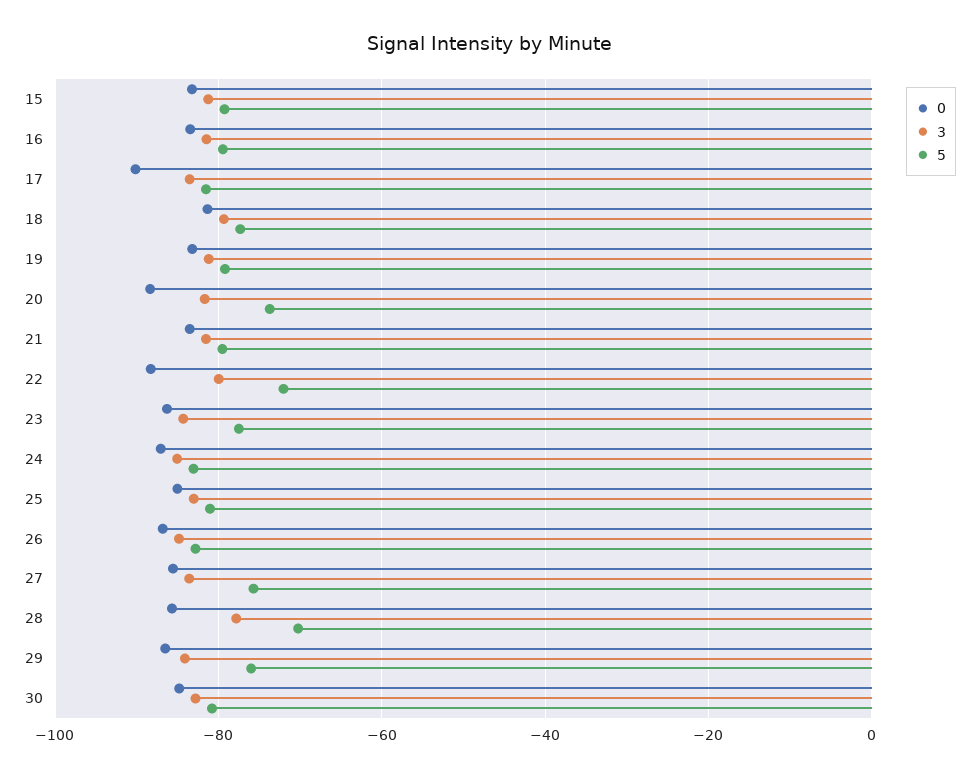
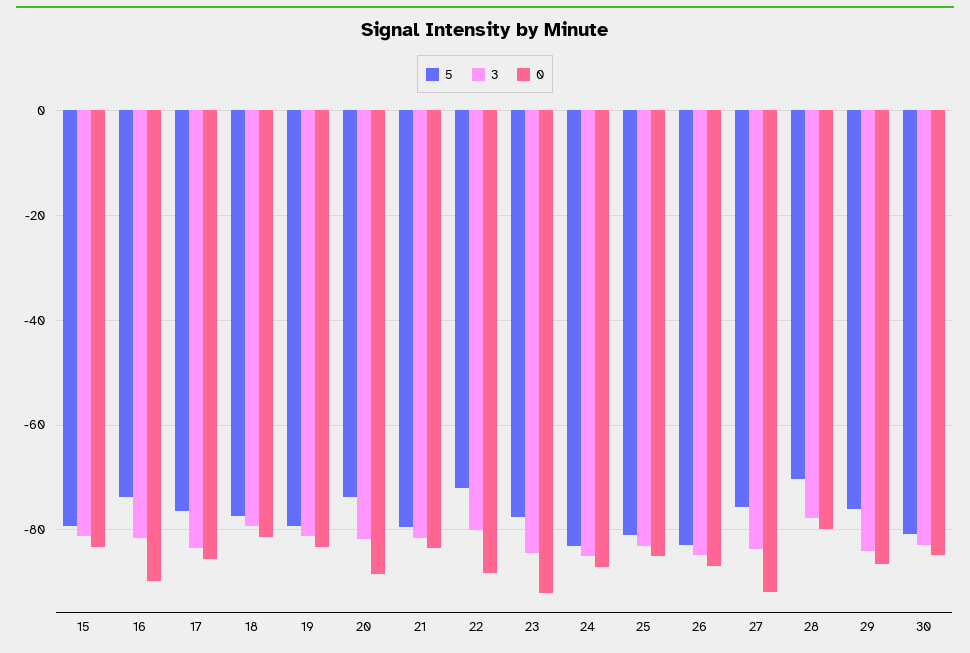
  {
    "0": {
      "15": -84,
-     "16": -84,
+     "16": -90,
-     "17": -90,
+     "17": -86,
      "18": -82,
      "19": -84,
      "20": -88,
      "21": -84,
      "22": -88,
-     "23": -86,
+     "23": -92,
      "24": -88,
      "25": -86,
      "26": -86,
-     "27": -86,
+     "27": -92,
-     "28": -86,
+     "28": -80,
      "29": -86,
      "30": -84
    },
    "3": {
      "15": -82,
      "16": -82,
      "17": -84,
      "18": -80,
      "19": -82,
      "20": -82,
      "21": -82,
      "22": -80,
      "23": -84,
      "24": -86,
      "25": -84,
      "26": -84,
      "27": -84,
      "28": -78,
      "29": -84,
      "30": -82
    },
    "5": {
      "15": -80,
-     "16": -80,
+     "16": -74,
-     "17": -82,
+     "17": -76,
      "18": -78,
      "19": -80,
      "20": -74,
      "21": -80,
      "22": -72,
      "23": -78,
      "24": -84,
      "25": -82,
      "26": -82,
      "27": -76,
      "28": -70,
      "29": -76,
      "30": -80
    }
  }

